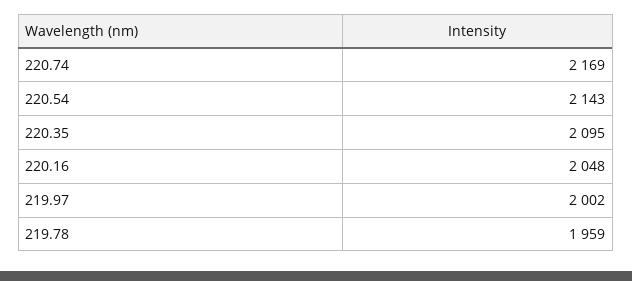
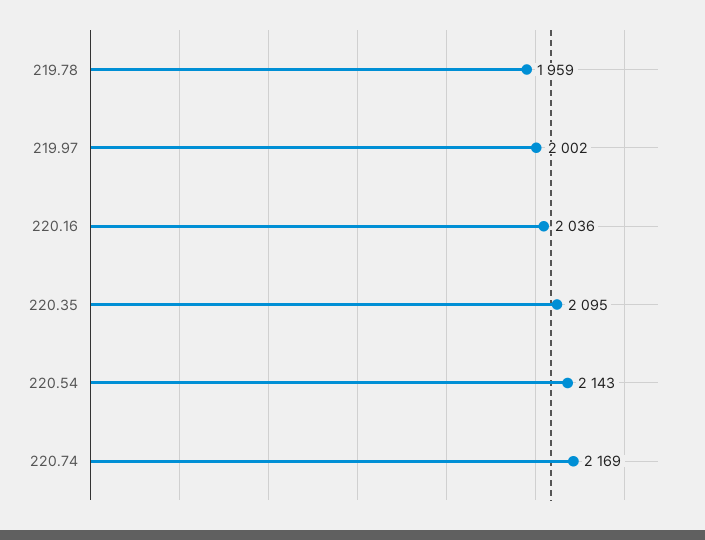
  {
    "220.74": 2169,
    "220.54": 2143,
    "220.35": 2095,
-   "220.16": 2048,
+   "220.16": 2036,
    "219.97": 2002,
    "219.78": 1959
  }

